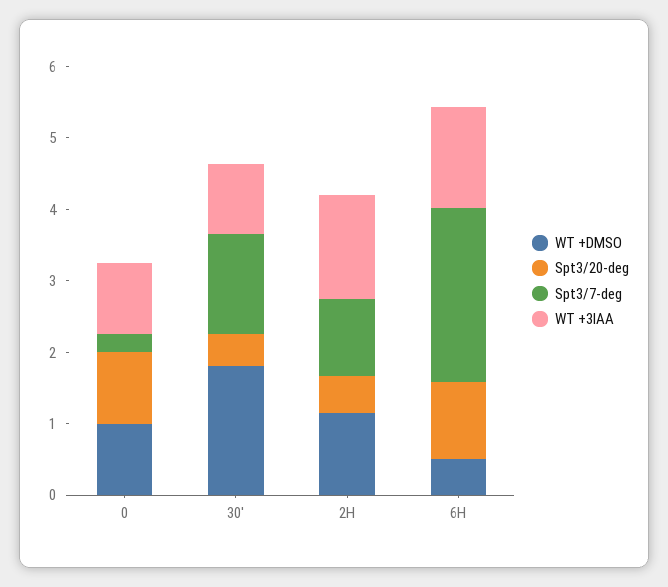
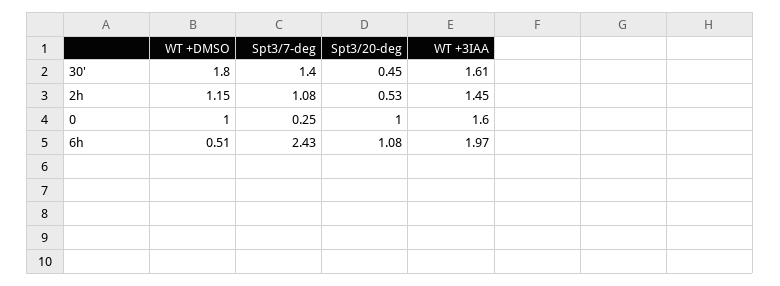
  {
    "WT +DMSO": {
      "0": 1,
      "30'": 1.8,
      "2H": 1.15,
      "6H": 0.51
    },
    "Spt3/20-deg": {
      "0": 1,
      "30'": 0.45,
      "2H": 0.53,
      "6H": 1.08
    },
    "Spt3/7-deg": {
      "0": 0.25,
      "30'": 1.4,
      "2H": 1.08,
      "6H": 2.43
    },
    "WT +3IAA": {
-     "0": 1,
+     "0": 1.6,
-     "30'": 1,
+     "30'": 1.61,
      "2H": 1.45,
-     "6H": 1.4
+     "6H": 1.97
    }
  }

